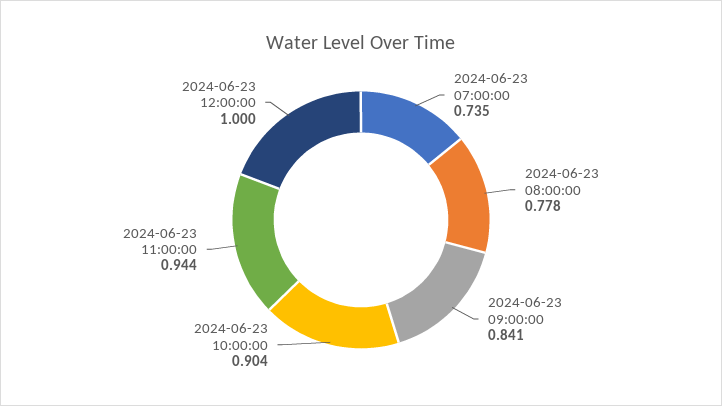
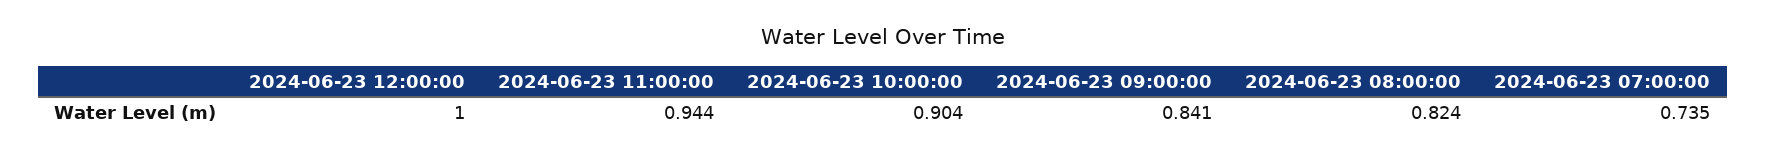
  {
    "2024-06-23 07:00:00": 0.735,
-   "2024-06-23 08:00:00": 0.778,
+   "2024-06-23 08:00:00": 0.824,
    "2024-06-23 09:00:00": 0.841,
    "2024-06-23 10:00:00": 0.904,
    "2024-06-23 11:00:00": 0.944,
    "2024-06-23 12:00:00": 1
  }

